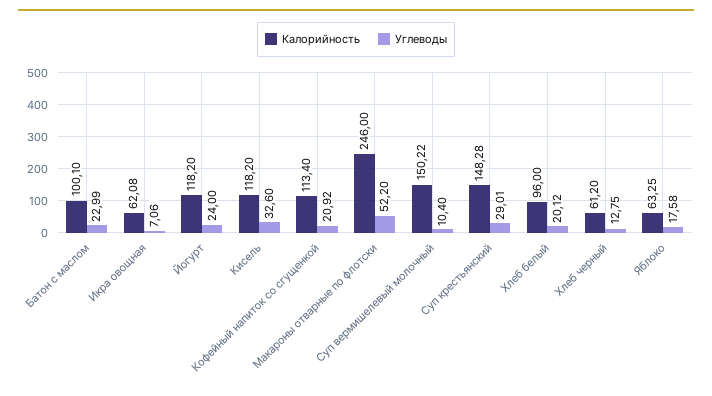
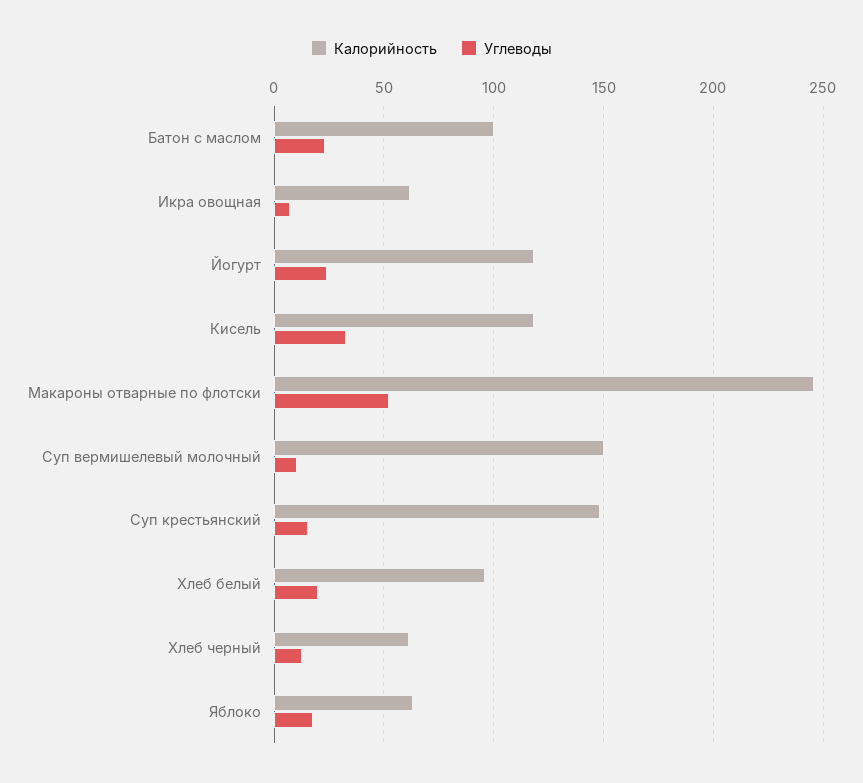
  {
    "Калорийность": {
      "Батон с маслом": 100.1,
      "Икра овощная": 62.08,
      "Йогурт": 118.2,
      "Кисель": 118.2,
-     "Кофейный напиток со сгущенкой": 113.4,
      "Макароны отварные по флотски": 246,
      "Суп вермишелевый молочный": 150.22,
      "Суп крестьянский": 148.28,
      "Хлеб белый": 96,
      "Хлеб черный": 61.2,
      "Яблоко": 63.25
    },
    "Углеводы": {
      "Батон с маслом": 22.99,
      "Икра овощная": 7.06,
      "Йогурт": 24,
      "Кисель": 32.6,
-     "Кофейный напиток со сгущенкой": 20.92,
      "Макароны отварные по флотски": 52.2,
      "Суп вермишелевый молочный": 10.4,
-     "Суп крестьянский": 29.01,
+     "Суп крестьянский": 15,
      "Хлеб белый": 20.12,
      "Хлеб черный": 12.75,
      "Яблоко": 17.58
    }
  }

